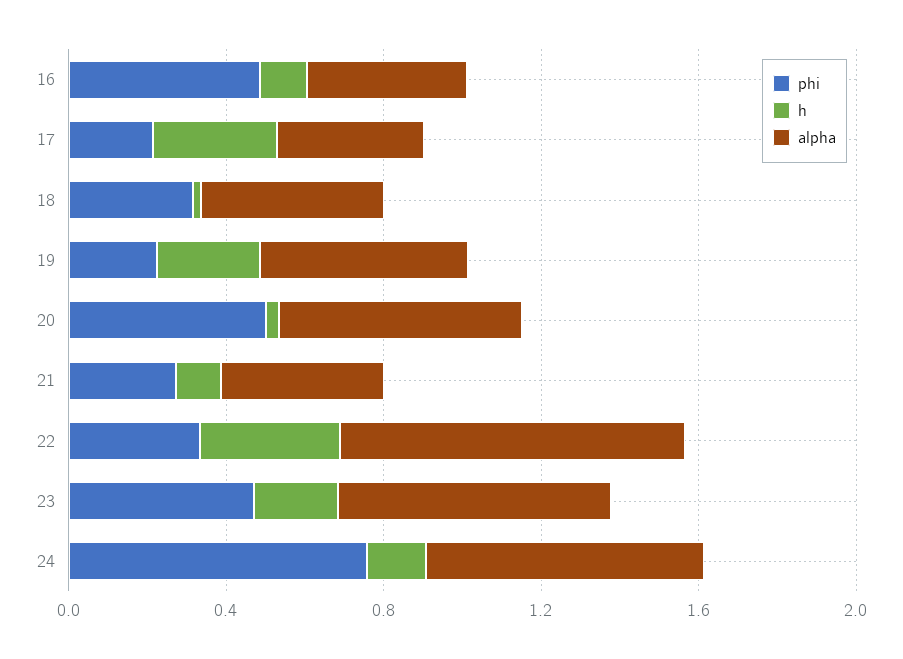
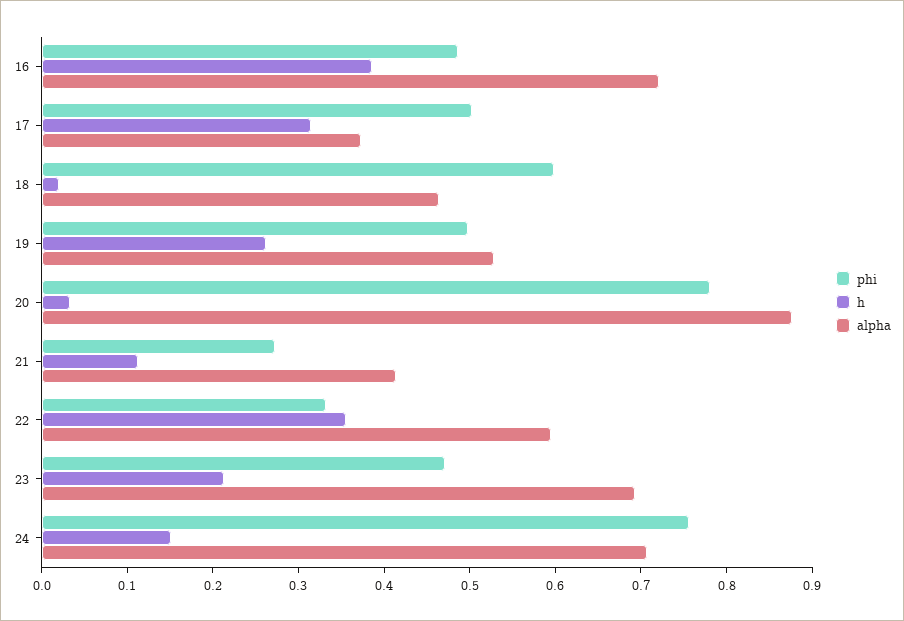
  {
    "phi": {
      "16": 0.48,
-     "17": 0.2,
+     "17": 0.5,
-     "18": 0.3,
+     "18": 0.6,
-     "19": 0.2,
+     "19": 0.5,
-     "20": 0.5,
+     "20": 0.78,
      "21": 0.28,
      "22": 0.34,
      "23": 0.48,
      "24": 0.76
    },
    "h": {
-     "16": 0.1,
+     "16": 0.38,
      "17": 0.32,
      "18": 0.02,
      "19": 0.26,
      "20": 0.04,
      "21": 0.12,
      "22": 0.36,
      "23": 0.22,
      "24": 0.16
    },
    "alpha": {
-     "16": 0.4,
+     "16": 0.72,
      "17": 0.38,
      "18": 0.46,
      "19": 0.52,
-     "20": 0.6,
+     "20": 0.88,
      "21": 0.42,
-     "22": 0.9,
+     "22": 0.6,
      "23": 0.7,
      "24": 0.7
    }
  }

